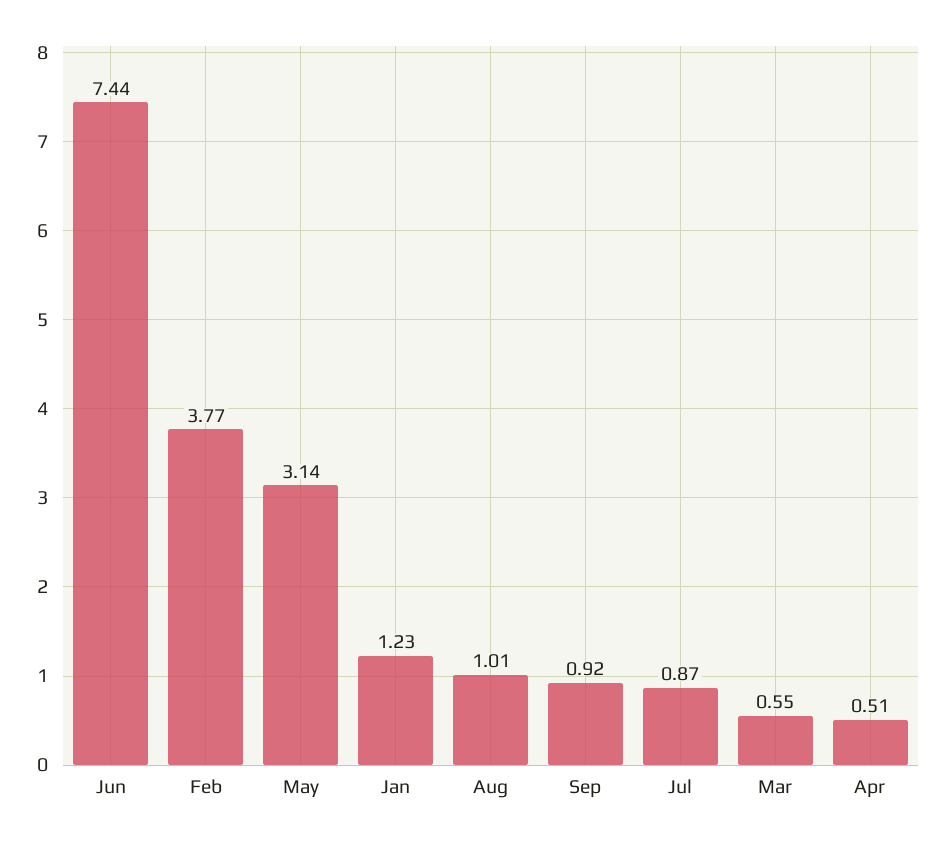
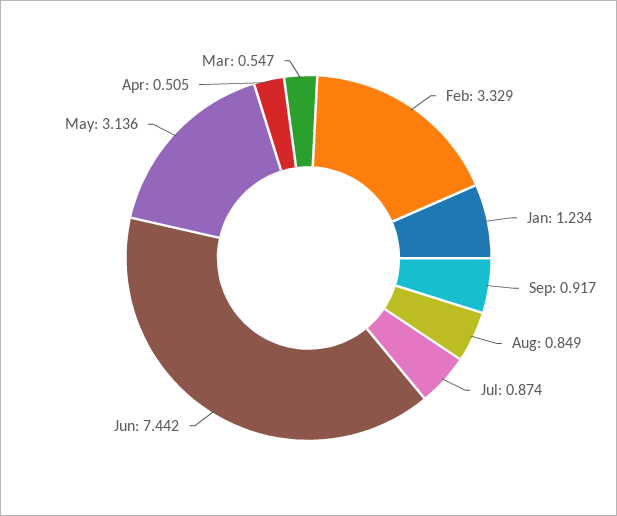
  {
    "Jun": 7.442,
-   "Feb": 3.77,
+   "Feb": 3.329,
    "May": 3.136,
    "Jan": 1.234,
-   "Aug": 1.01,
+   "Aug": 0.849,
    "Sep": 0.917,
    "Jul": 0.874,
    "Mar": 0.547,
    "Apr": 0.505
  }

